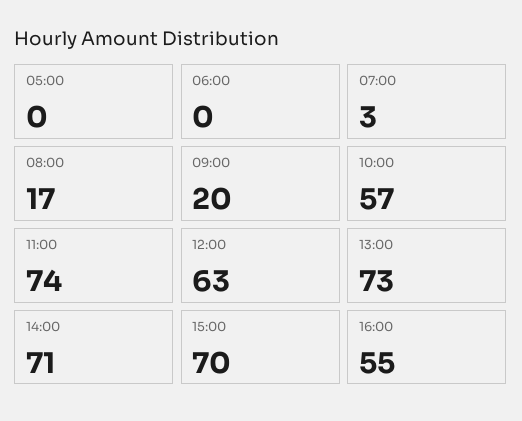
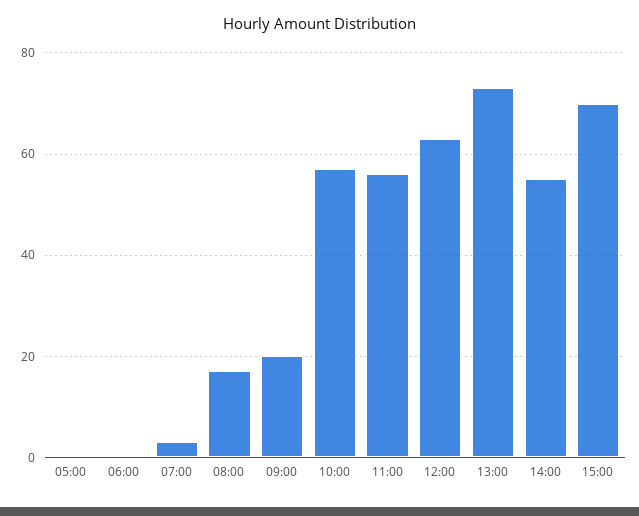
  {
    "05:00": 0,
    "06:00": 0,
    "07:00": 3,
    "08:00": 17,
    "09:00": 20,
    "10:00": 57,
-   "11:00": 74,
+   "11:00": 55,
    "12:00": 63,
    "13:00": 73,
-   "14:00": 71,
+   "14:00": 55,
-   "15:00": 70,
+   "15:00": 70
-   "16:00": 55
  }

